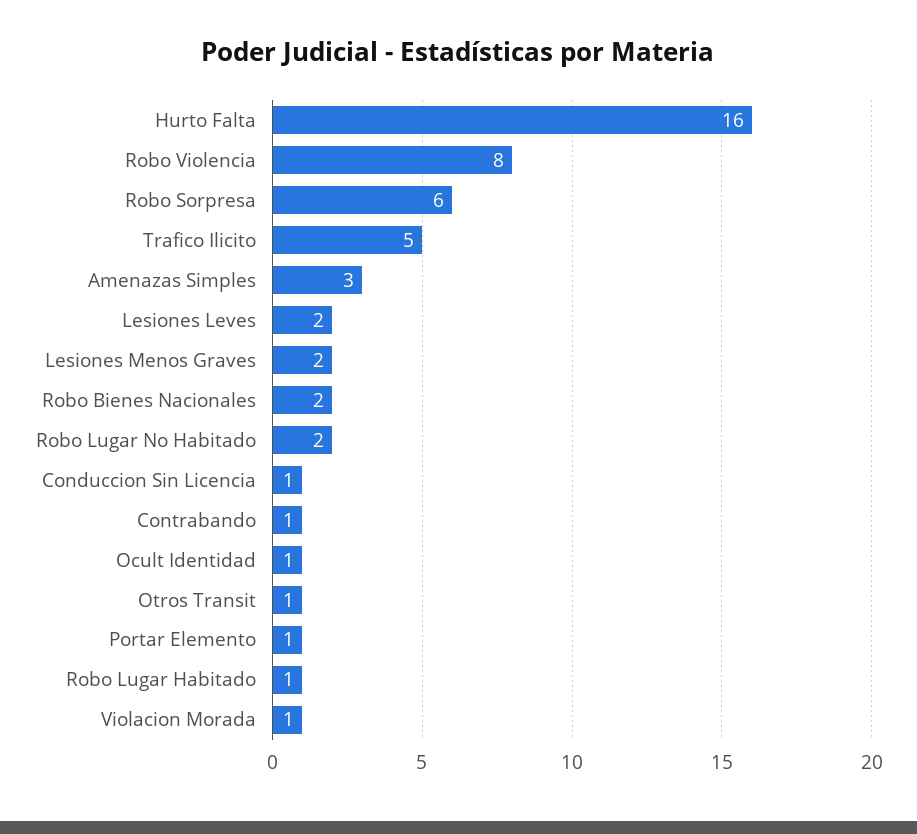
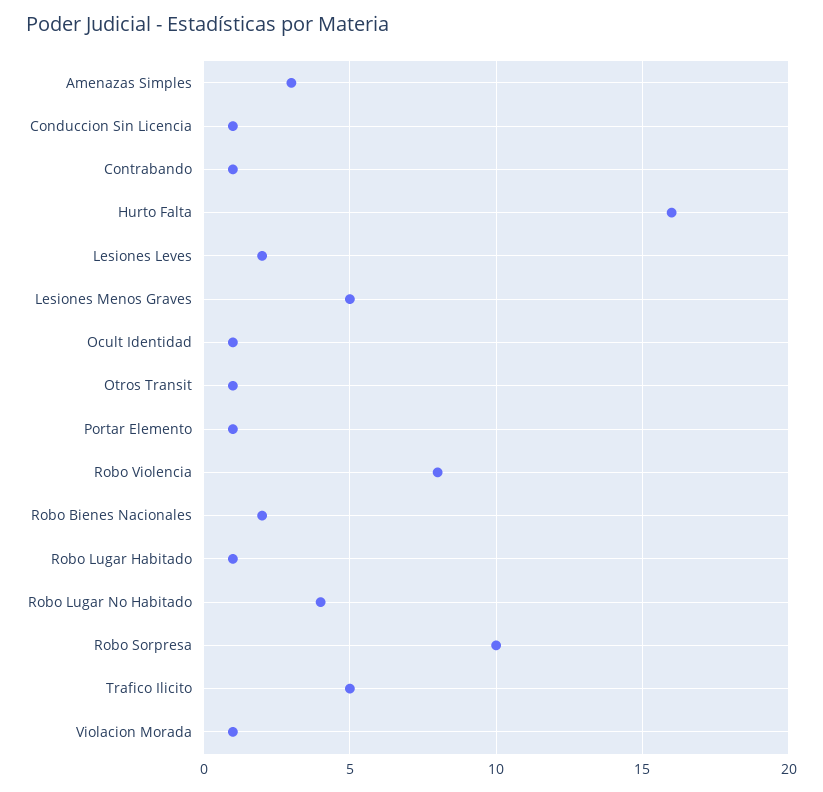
  {
    "Hurto Falta": 16,
    "Robo Violencia": 8,
-   "Robo Sorpresa": 6,
+   "Robo Sorpresa": 10,
    "Trafico Ilicito": 5,
    "Amenazas Simples": 3,
    "Lesiones Leves": 2,
-   "Lesiones Menos Graves": 2,
+   "Lesiones Menos Graves": 5,
    "Robo Bienes Nacionales": 2,
-   "Robo Lugar No Habitado": 2,
+   "Robo Lugar No Habitado": 4,
    "Conduccion Sin Licencia": 1,
    "Contrabando": 1,
    "Ocult Identidad": 1,
    "Otros Transit": 1,
    "Portar Elemento": 1,
    "Robo Lugar Habitado": 1,
    "Violacion Morada": 1
  }

